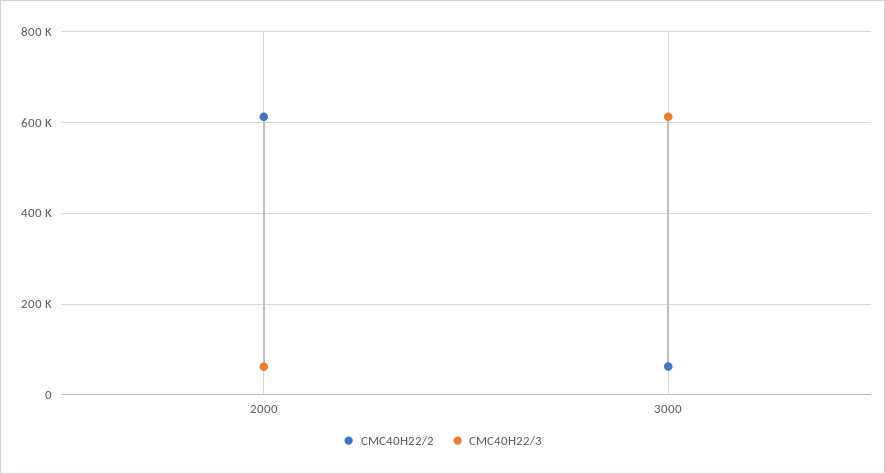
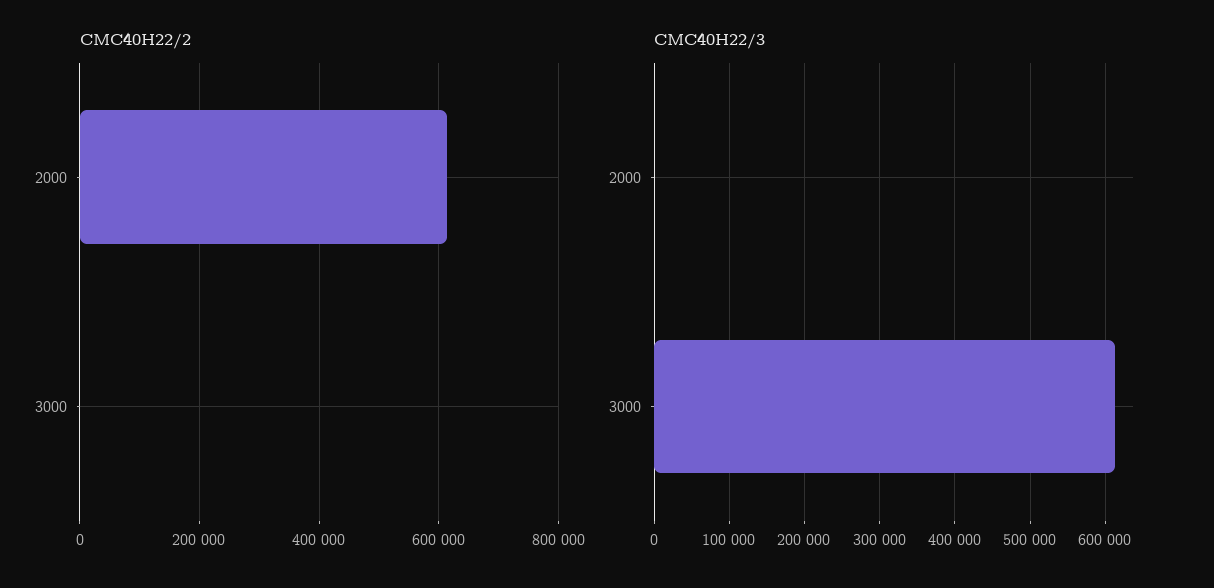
  {
    "CMC40H22/2": {
      "2000": 620000,
-     "3000": 60000
+     "3000": 0
    },
    "CMC40H22/3": {
-     "2000": 60000,
+     "2000": 0,
      "3000": 610000
    }
  }

